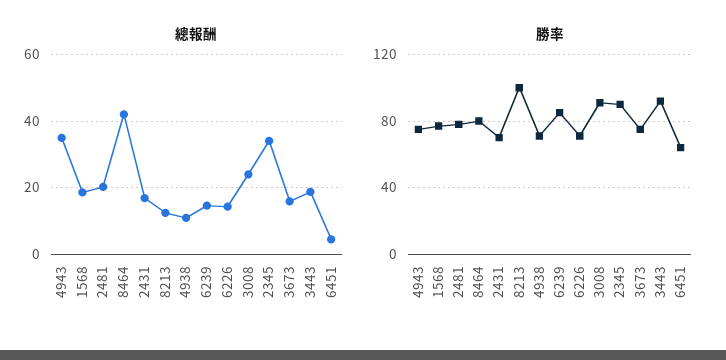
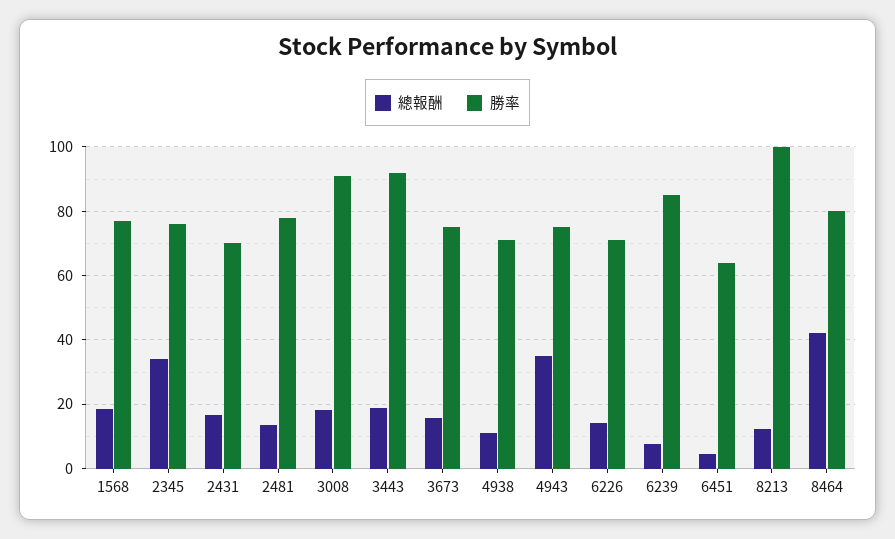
  {
    "總報酬": {
      "4943": 34,
      "1568": 18,
-     "2481": 20,
+     "2481": 14,
      "8464": 42,
      "2431": 16,
      "8213": 12,
      "4938": 10,
-     "6239": 14,
+     "6239": 8,
      "6226": 14,
-     "3008": 24,
+     "3008": 18,
      "2345": 34,
      "3673": 16,
      "3443": 18,
      "6451": 4
    },
    "勝率": {
      "4943": 76,
      "1568": 78,
      "2481": 78,
      "8464": 80,
      "2431": 70,
      "8213": 100,
      "4938": 72,
      "6239": 86,
      "6226": 72,
      "3008": 92,
-     "2345": 90,
+     "2345": 76,
      "3673": 76,
      "3443": 92,
      "6451": 64
    }
  }

